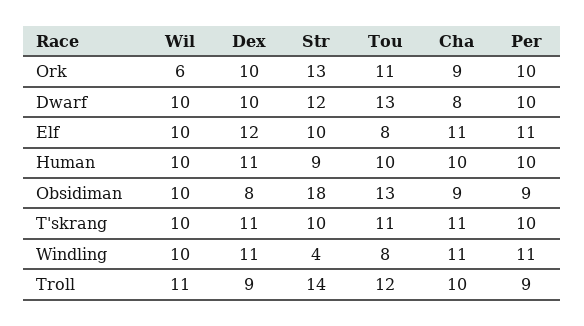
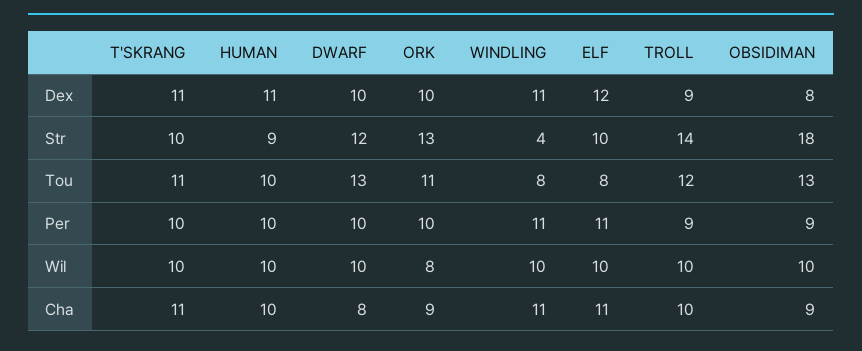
  {
    "Wil": {
-     "Ork": 6,
+     "Ork": 8,
      "Dwarf": 10,
      "Elf": 10,
      "Human": 10,
      "Obsidiman": 10,
      "T'skrang": 10,
      "Windling": 10,
-     "Troll": 11
+     "Troll": 10
    },
    "Dex": {
      "Ork": 10,
      "Dwarf": 10,
      "Elf": 12,
      "Human": 11,
      "Obsidiman": 8,
      "T'skrang": 11,
      "Windling": 11,
      "Troll": 9
    },
    "Str": {
      "Ork": 13,
      "Dwarf": 12,
      "Elf": 10,
      "Human": 9,
      "Obsidiman": 18,
      "T'skrang": 10,
      "Windling": 4,
      "Troll": 14
    },
    "Tou": {
      "Ork": 11,
      "Dwarf": 13,
      "Elf": 8,
      "Human": 10,
      "Obsidiman": 13,
      "T'skrang": 11,
      "Windling": 8,
      "Troll": 12
    },
    "Cha": {
      "Ork": 9,
      "Dwarf": 8,
      "Elf": 11,
      "Human": 10,
      "Obsidiman": 9,
      "T'skrang": 11,
      "Windling": 11,
      "Troll": 10
    },
    "Per": {
      "Ork": 10,
      "Dwarf": 10,
      "Elf": 11,
      "Human": 10,
      "Obsidiman": 9,
      "T'skrang": 10,
      "Windling": 11,
      "Troll": 9
    }
  }

